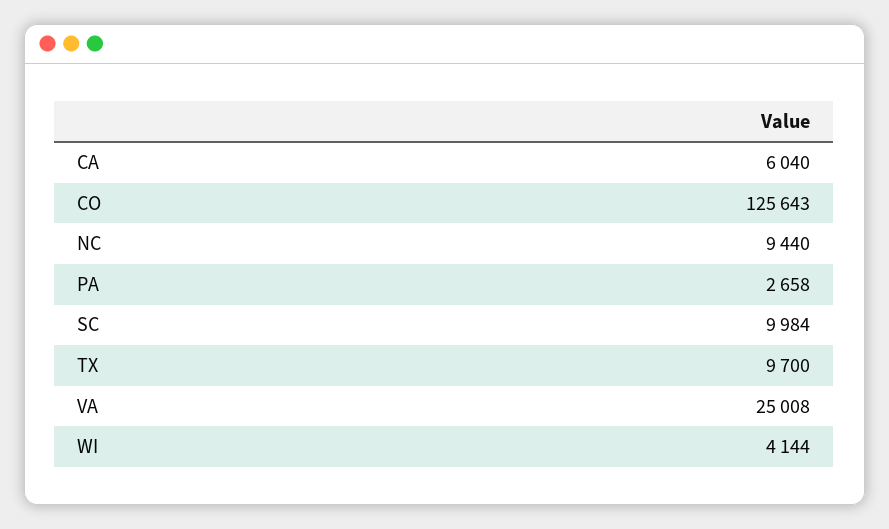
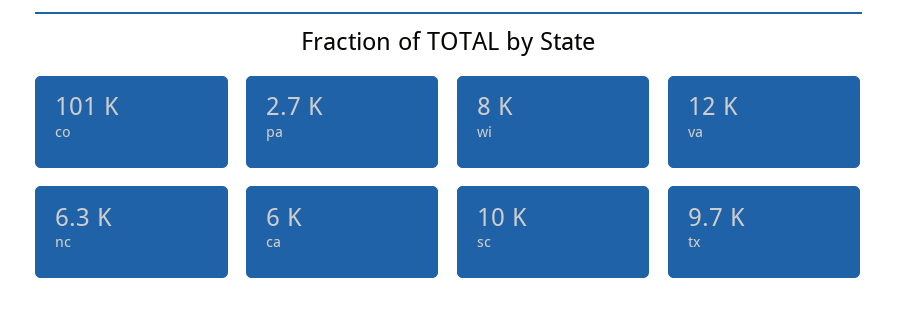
  {
    "CA": 6040,
-   "CO": 125643,
+   "CO": 101000,
-   "NC": 9440,
+   "NC": 6300,
    "PA": 2658,
    "SC": 9984,
    "TX": 9700,
-   "VA": 25008,
+   "VA": 12000,
-   "WI": 4144
+   "WI": 8000
  }

